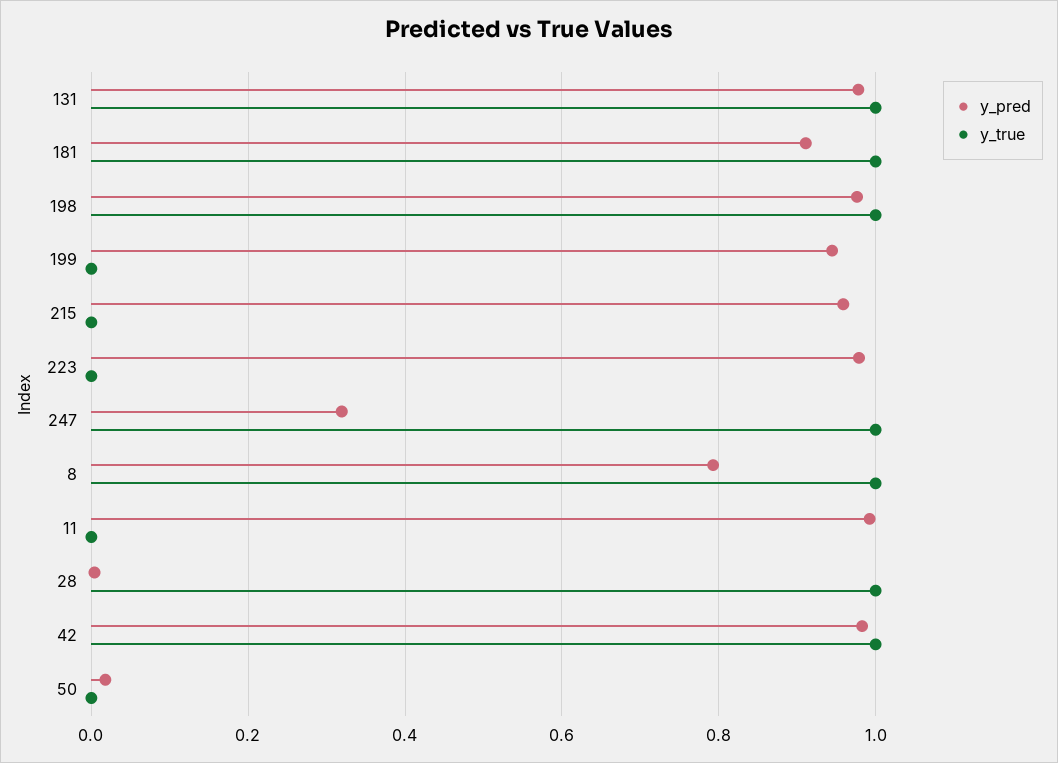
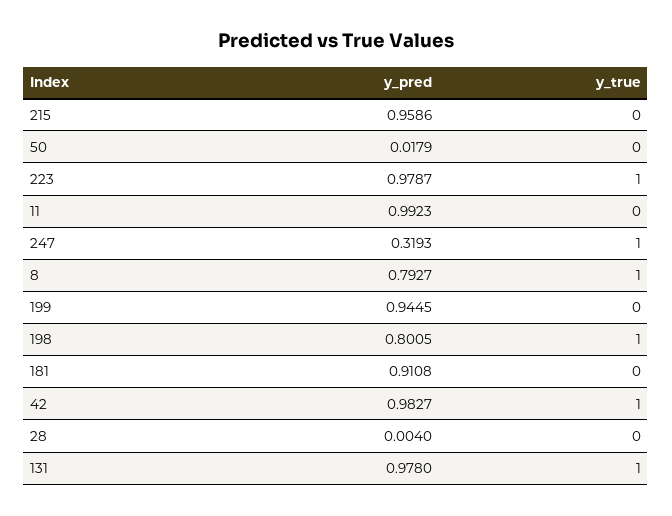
  {
    "y_pred": {
      "131": 0.978,
      "181": 0.9108,
-     "198": 0.98,
+     "198": 0.8005,
      "199": 0.9445,
      "215": 0.9586,
      "223": 0.9787,
      "247": 0.3193,
      "8": 0.7927,
      "11": 0.9923,
      "28": 0.004,
      "42": 0.9827,
      "50": 0.0179
    },
    "y_true": {
      "131": 1,
-     "181": 1,
+     "181": 0,
      "198": 1,
      "199": 0,
      "215": 0,
-     "223": 0,
+     "223": 1,
      "247": 1,
      "8": 1,
      "11": 0,
-     "28": 1,
+     "28": 0,
      "42": 1,
      "50": 0
    }
  }

